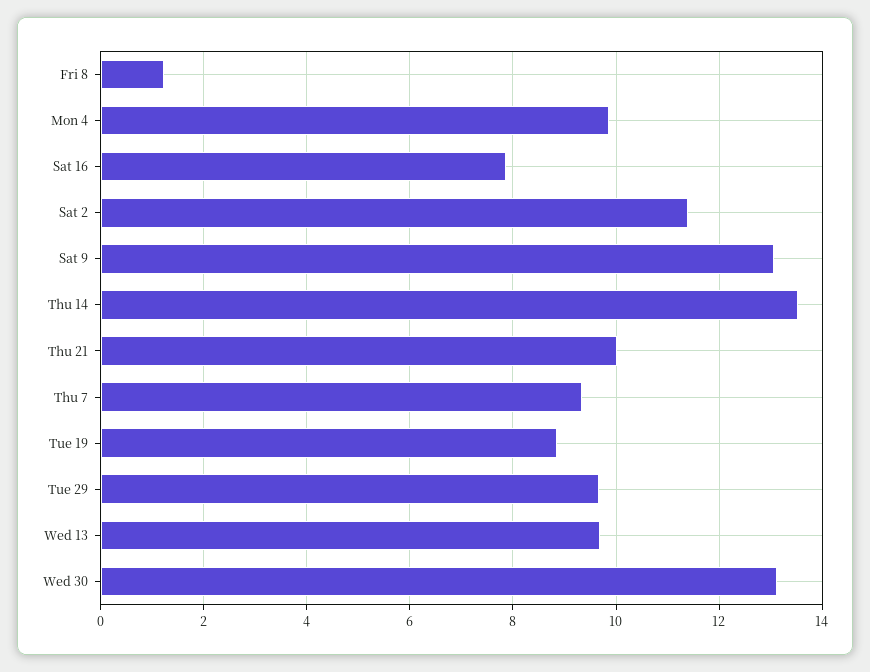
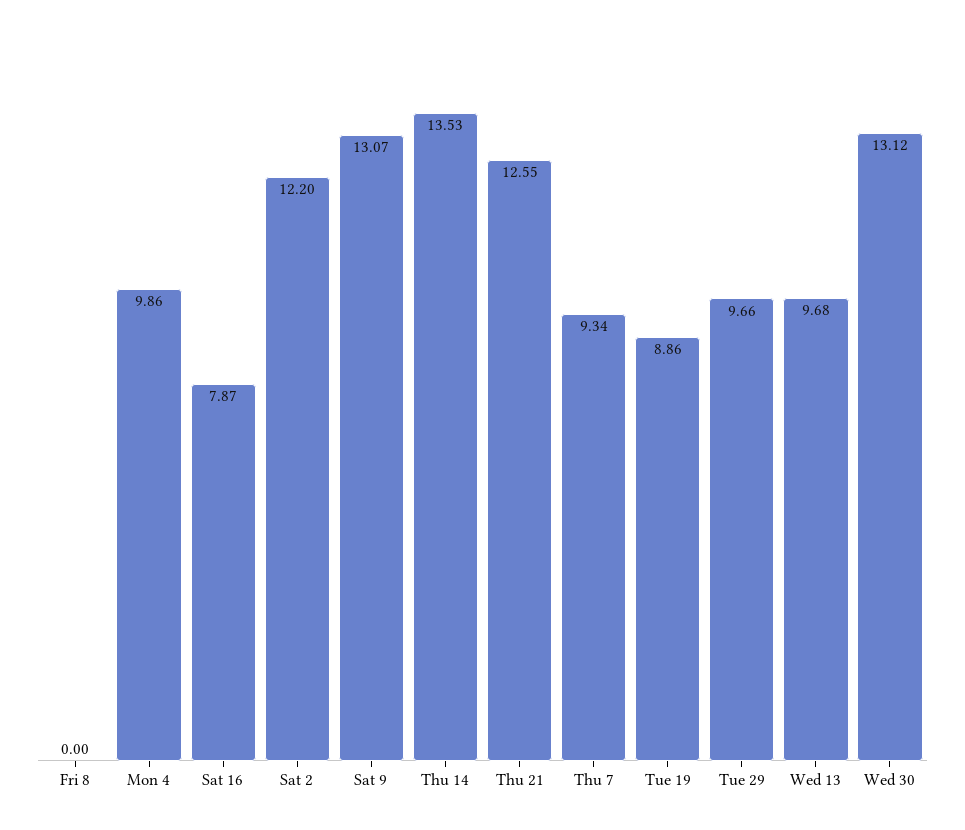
  {
-   "Fri 8": 1.2,
+   "Fri 8": 0,
    "Mon 4": 9.86,
    "Sat 16": 7.87,
-   "Sat 2": 11.4,
+   "Sat 2": 12.2,
    "Sat 9": 13.07,
    "Thu 14": 13.53,
-   "Thu 21": 10,
+   "Thu 21": 12.55,
    "Thu 7": 9.34,
    "Tue 19": 8.86,
    "Tue 29": 9.66,
    "Wed 13": 9.68,
    "Wed 30": 13.12
  }

